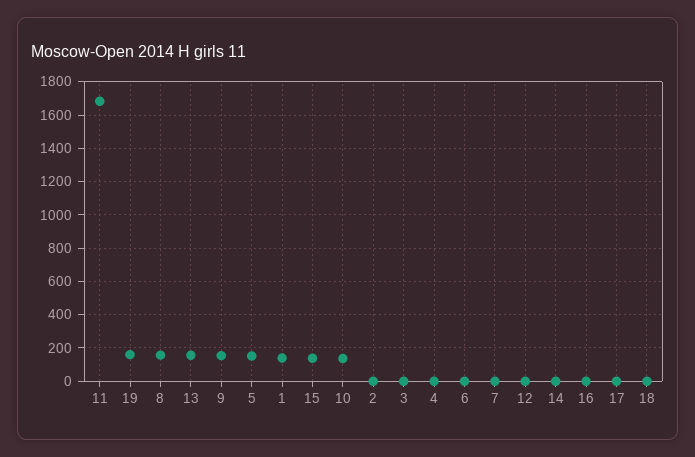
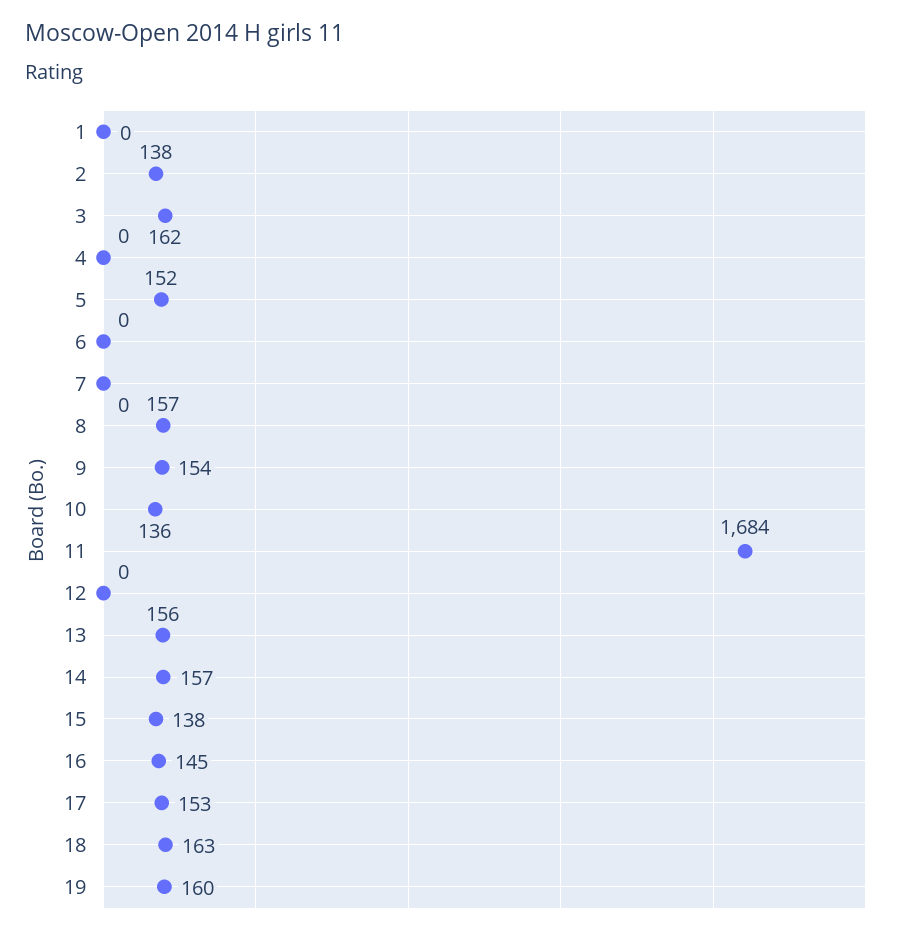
  {
    "11": 1684,
    "19": 160,
    "8": 157,
    "13": 156,
    "9": 154,
    "5": 152,
-   "1": 150,
+   "1": 0,
    "15": 138,
    "10": 136,
-   "2": 0,
+   "2": 138,
-   "3": 0,
+   "3": 162,
    "4": 0,
    "6": 0,
    "7": 0,
    "12": 0,
-   "14": 0,
+   "14": 157,
-   "16": 0,
+   "16": 145,
-   "17": 0,
+   "17": 153,
-   "18": 0
+   "18": 163
  }

